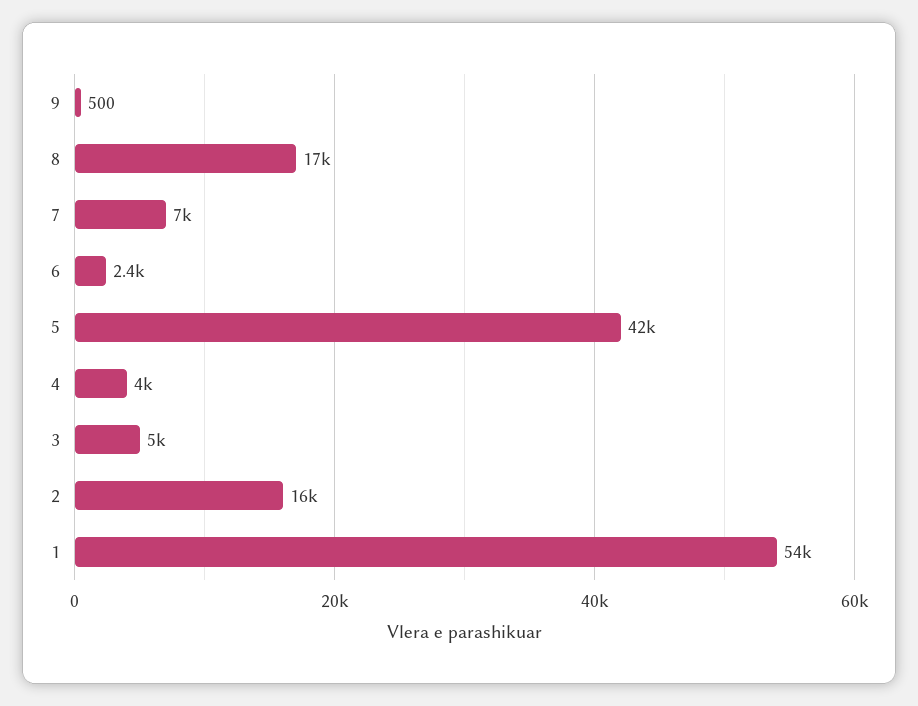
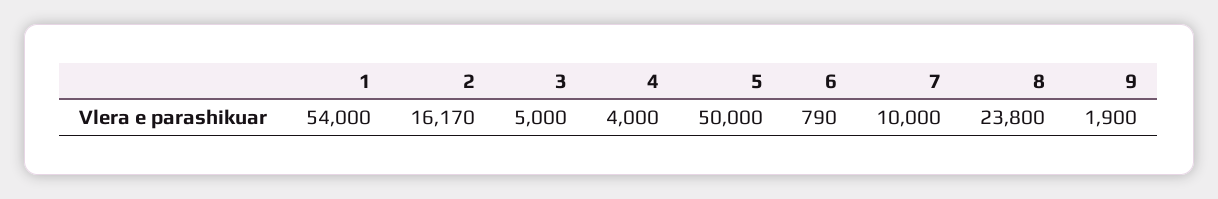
  {
-   "9": 500,
+   "9": 1900,
-   "8": 17000,
+   "8": 23800,
-   "7": 7000,
+   "7": 10000,
-   "6": 2400,
+   "6": 790,
-   "5": 42000,
+   "5": 50000,
    "4": 4000,
    "3": 5000,
    "2": 16170,
    "1": 54000
  }

